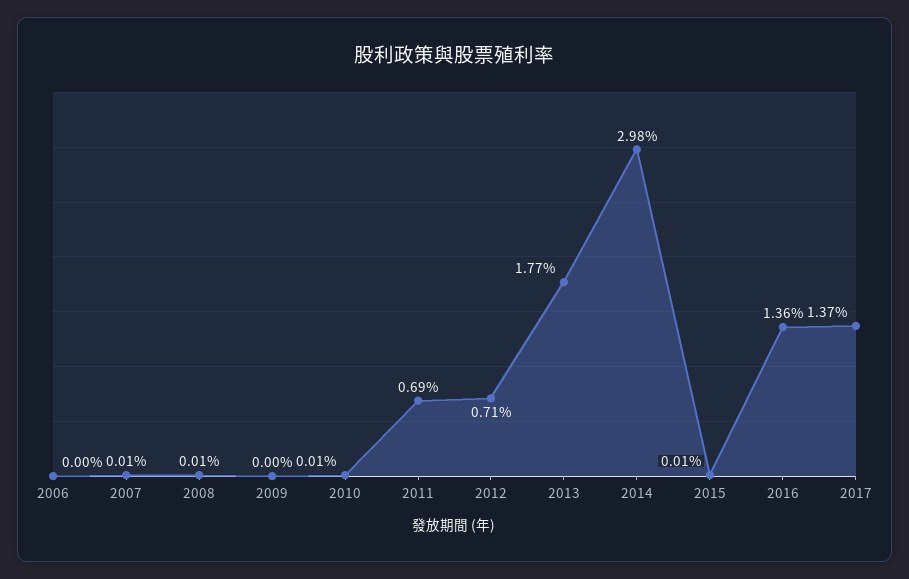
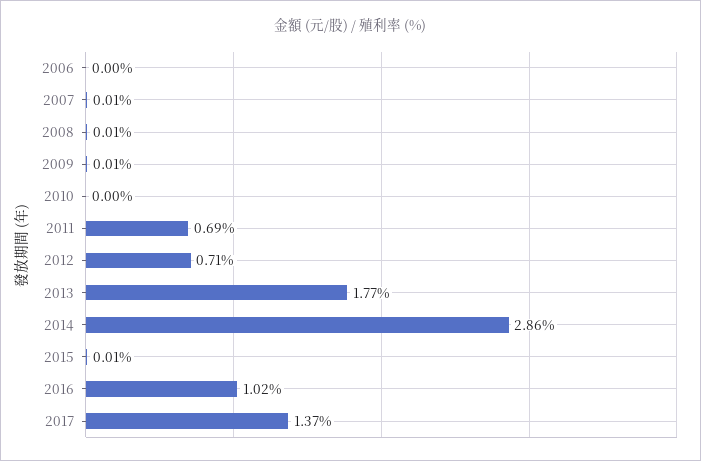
  {
    "2006": 0,
    "2007": 0.01,
    "2008": 0.01,
-   "2009": 0,
+   "2009": 0.01,
-   "2010": 0.01,
+   "2010": 0,
    "2011": 0.69,
    "2012": 0.71,
    "2013": 1.77,
-   "2014": 2.98,
+   "2014": 2.86,
    "2015": 0.01,
-   "2016": 1.36,
+   "2016": 1.02,
    "2017": 1.37
  }

